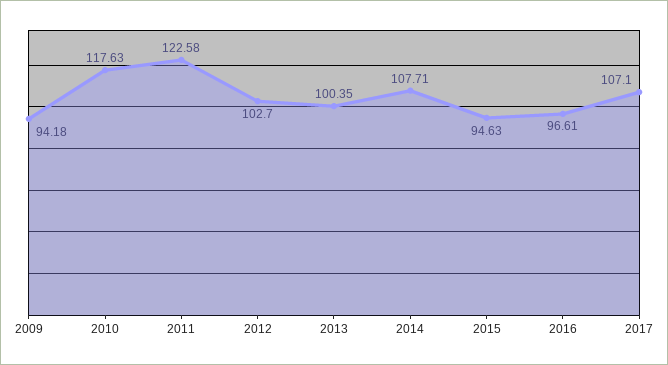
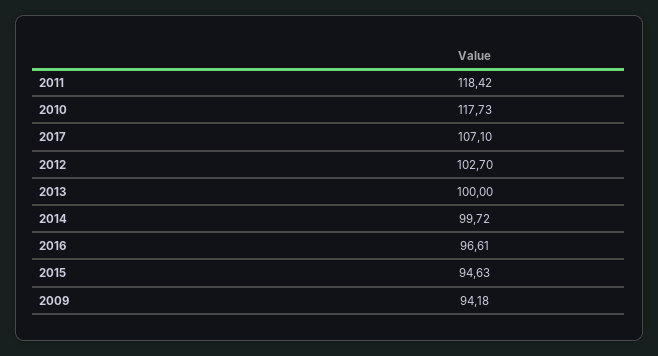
  {
    "2009": 94.18,
-   "2010": 117.63,
+   "2010": 117.73,
-   "2011": 122.58,
+   "2011": 118.42,
    "2012": 102.7,
-   "2013": 100.35,
+   "2013": 100,
-   "2014": 107.71,
+   "2014": 99.72,
    "2015": 94.63,
    "2016": 96.61,
    "2017": 107.1
  }

